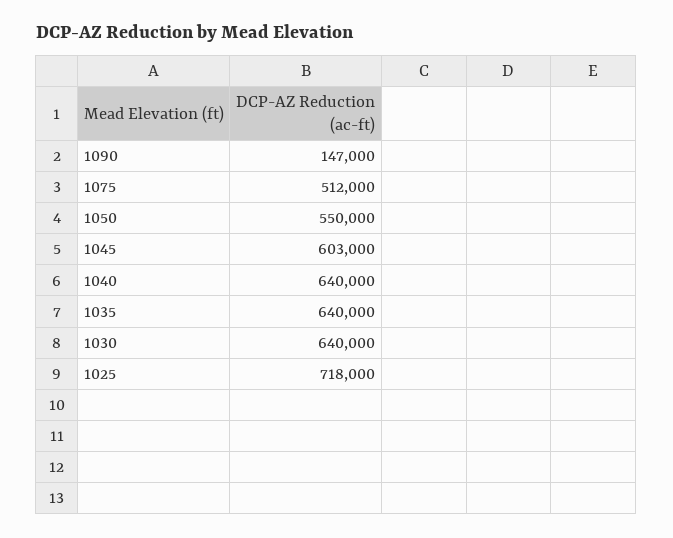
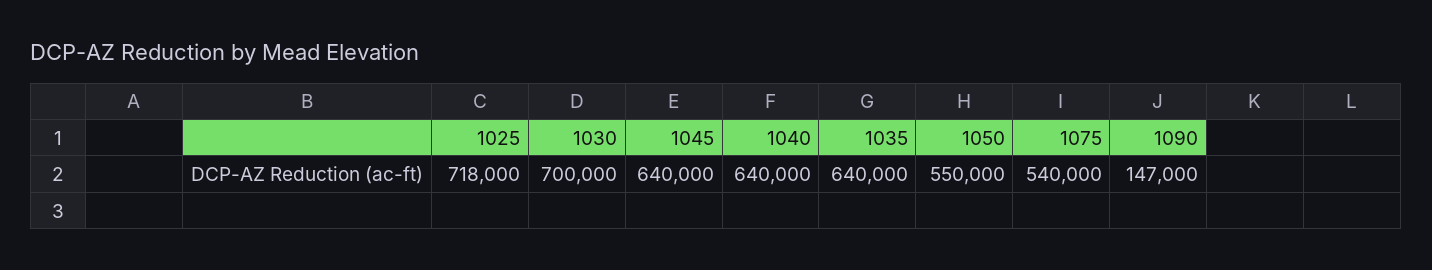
  {
    "1090": 147000,
-   "1075": 512000,
+   "1075": 540000,
    "1050": 550000,
-   "1045": 603000,
+   "1045": 640000,
    "1040": 640000,
    "1035": 640000,
-   "1030": 640000,
+   "1030": 700000,
    "1025": 718000
  }

